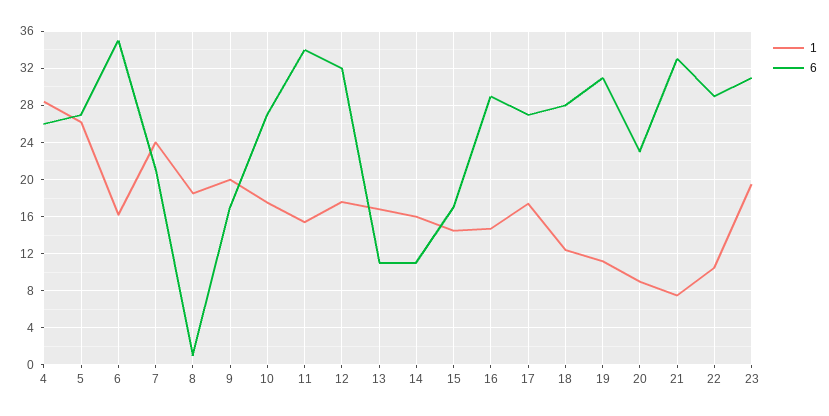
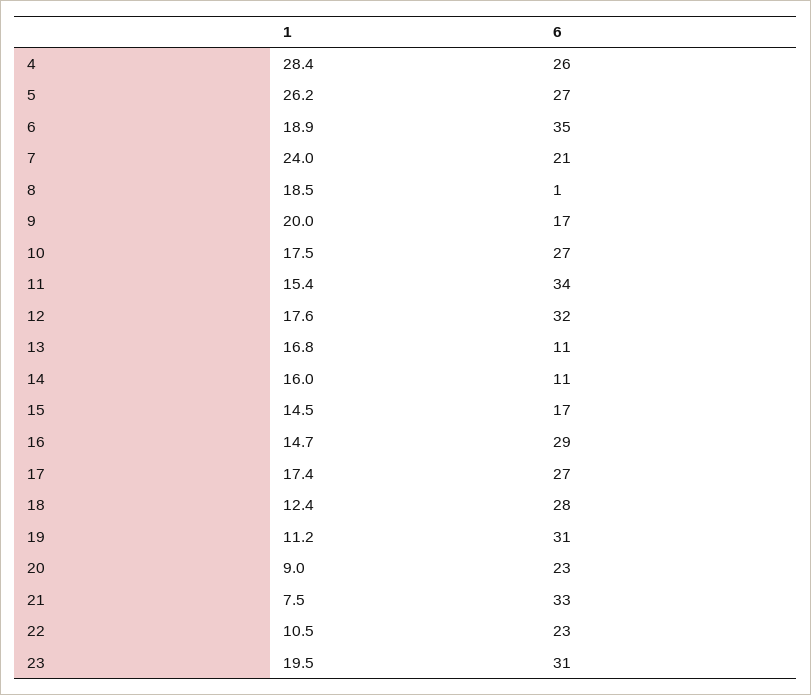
  {
    "1": {
      "4": 28.4,
      "5": 26.2,
-     "6": 16,
+     "6": 18.9,
      "7": 24,
      "8": 18.5,
      "9": 20,
      "10": 17.5,
      "11": 15.4,
      "12": 17.6,
      "13": 16.8,
      "14": 16,
      "15": 14.5,
      "16": 14.7,
      "17": 17.4,
      "18": 12.4,
      "19": 11.2,
      "20": 9,
      "21": 7.5,
      "22": 10.5,
      "23": 19.5
    },
    "6": {
      "4": 26,
      "5": 27,
      "6": 35,
      "7": 21,
      "8": 1,
      "9": 17,
      "10": 27,
      "11": 34,
      "12": 32,
      "13": 11,
      "14": 11,
      "15": 17,
      "16": 29,
      "17": 27,
      "18": 28,
      "19": 31,
      "20": 23,
      "21": 33,
-     "22": 29,
+     "22": 23,
      "23": 31
    }
  }

